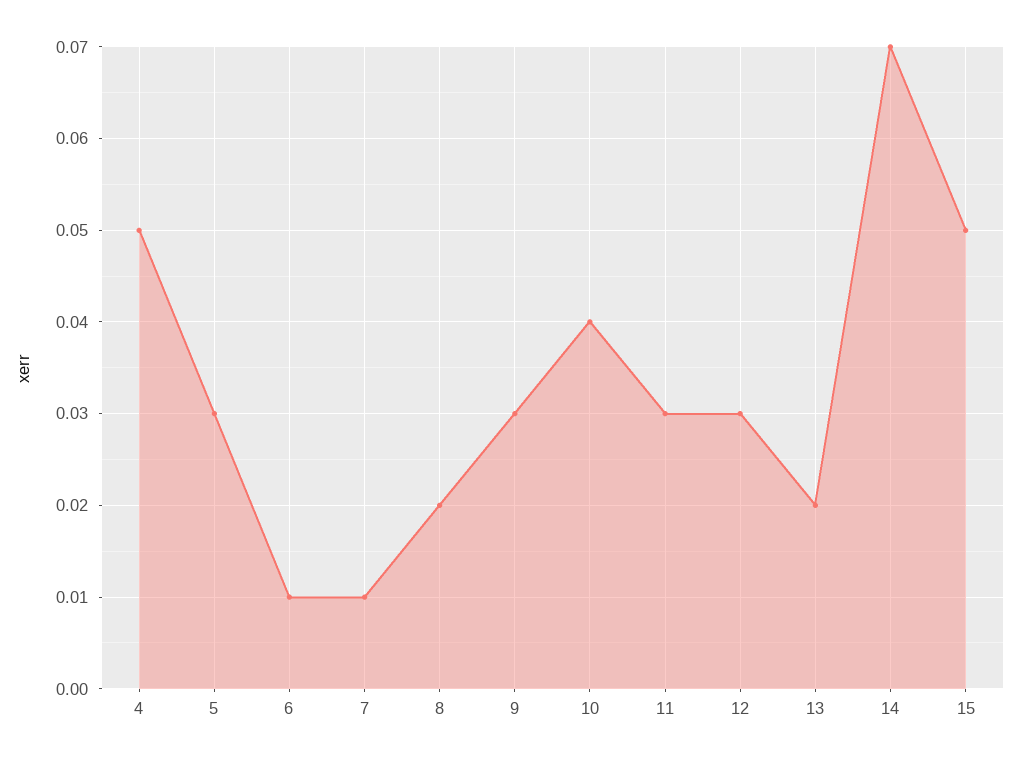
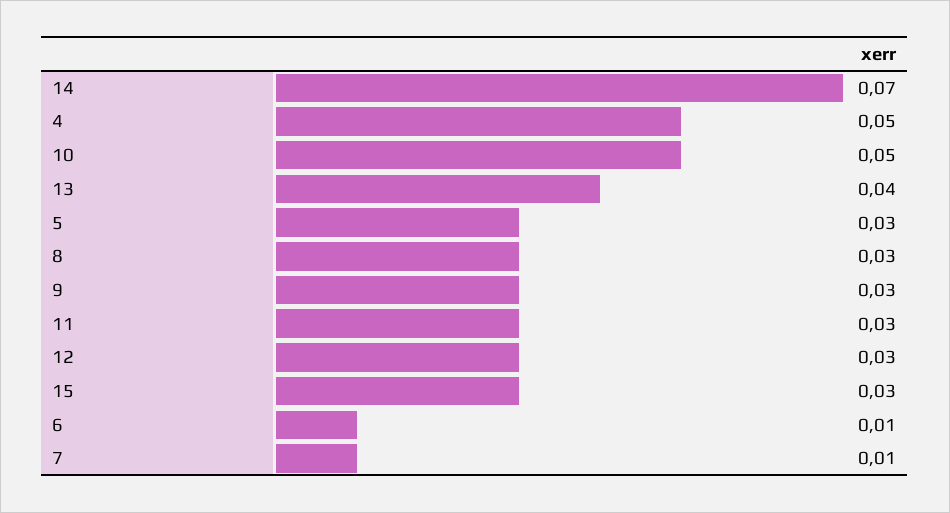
  {
    "4": 0.05,
    "5": 0.03,
    "6": 0.01,
    "7": 0.01,
-   "8": 0.02,
+   "8": 0.03,
    "9": 0.03,
-   "10": 0.04,
+   "10": 0.05,
    "11": 0.03,
    "12": 0.03,
-   "13": 0.02,
+   "13": 0.04,
    "14": 0.07,
-   "15": 0.05
+   "15": 0.03
  }

